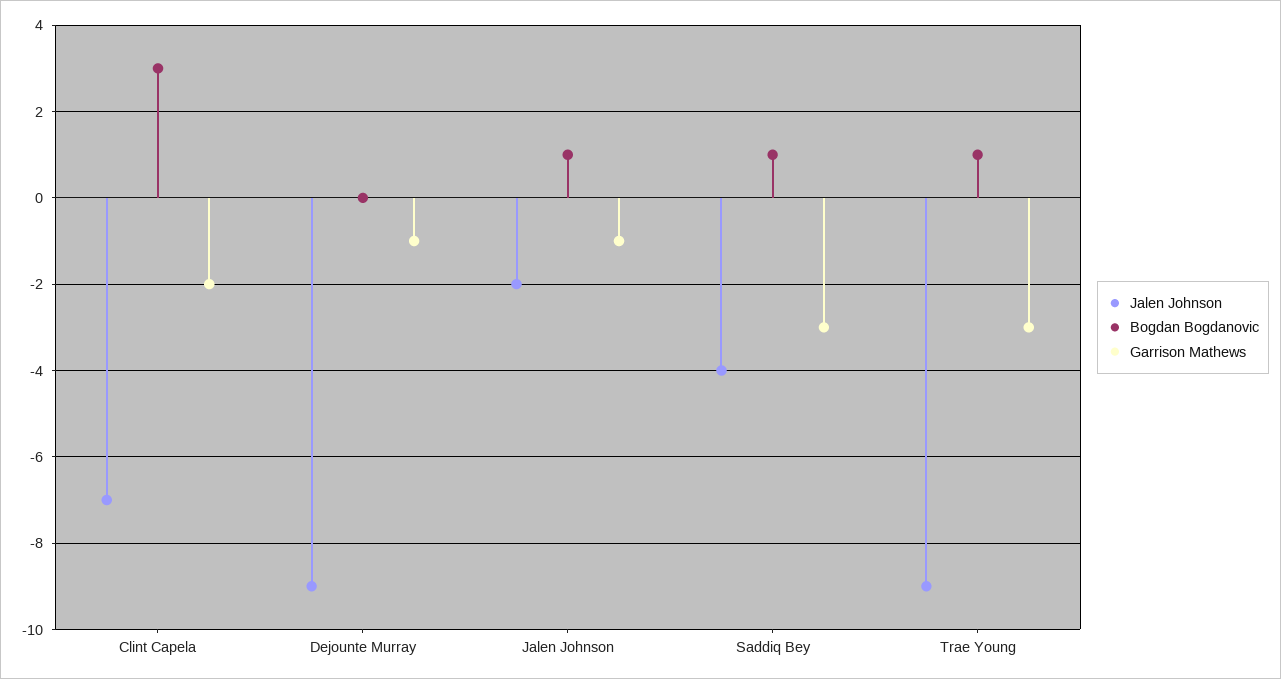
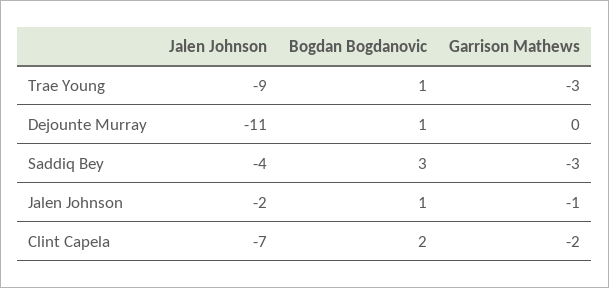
  {
    "Jalen Johnson": {
      "Clint Capela": -7,
-     "Dejounte Murray": -9,
+     "Dejounte Murray": -11,
      "Jalen Johnson": -2,
      "Saddiq Bey": -4,
      "Trae Young": -9
    },
    "Bogdan Bogdanovic": {
-     "Clint Capela": 3,
+     "Clint Capela": 2,
-     "Dejounte Murray": 0,
+     "Dejounte Murray": 1,
      "Jalen Johnson": 1,
-     "Saddiq Bey": 1,
+     "Saddiq Bey": 3,
      "Trae Young": 1
    },
    "Garrison Mathews": {
      "Clint Capela": -2,
-     "Dejounte Murray": -1,
+     "Dejounte Murray": 0,
      "Jalen Johnson": -1,
      "Saddiq Bey": -3,
      "Trae Young": -3
    }
  }

